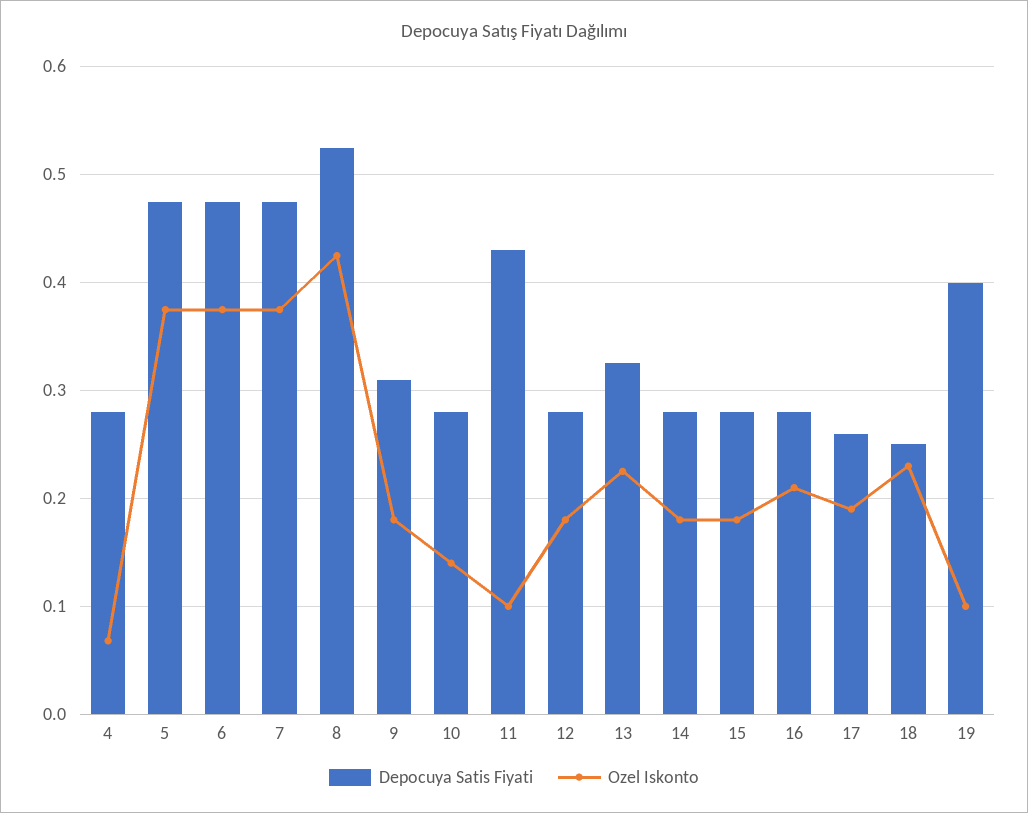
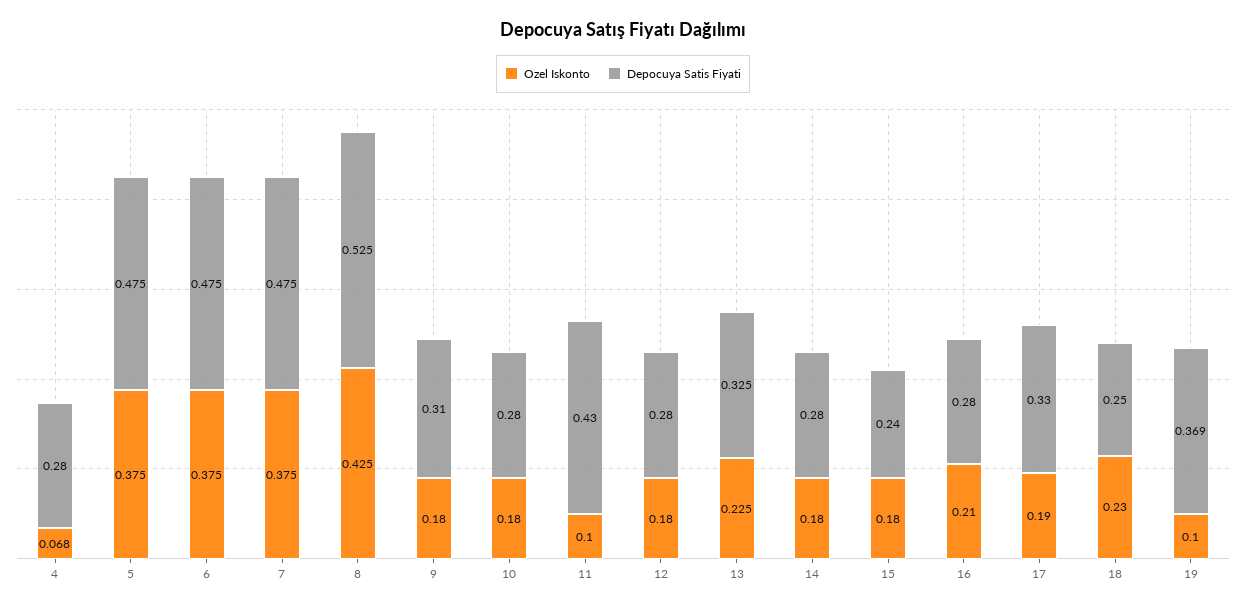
  {
    "Depocuya Satis Fiyati": {
      "4": 0.28,
      "5": 0.475,
      "6": 0.475,
      "7": 0.475,
      "8": 0.525,
      "9": 0.31,
      "10": 0.28,
      "11": 0.43,
      "12": 0.28,
      "13": 0.325,
      "14": 0.28,
-     "15": 0.28,
+     "15": 0.24,
      "16": 0.28,
-     "17": 0.26,
+     "17": 0.33,
      "18": 0.25,
-     "19": 0.4
+     "19": 0.369
    },
    "Ozel Iskonto": {
      "4": 0.068,
      "5": 0.375,
      "6": 0.375,
      "7": 0.375,
      "8": 0.425,
      "9": 0.18,
-     "10": 0.14,
+     "10": 0.18,
      "11": 0.1,
      "12": 0.18,
      "13": 0.225,
      "14": 0.18,
      "15": 0.18,
      "16": 0.21,
      "17": 0.19,
      "18": 0.23,
      "19": 0.1
    }
  }

